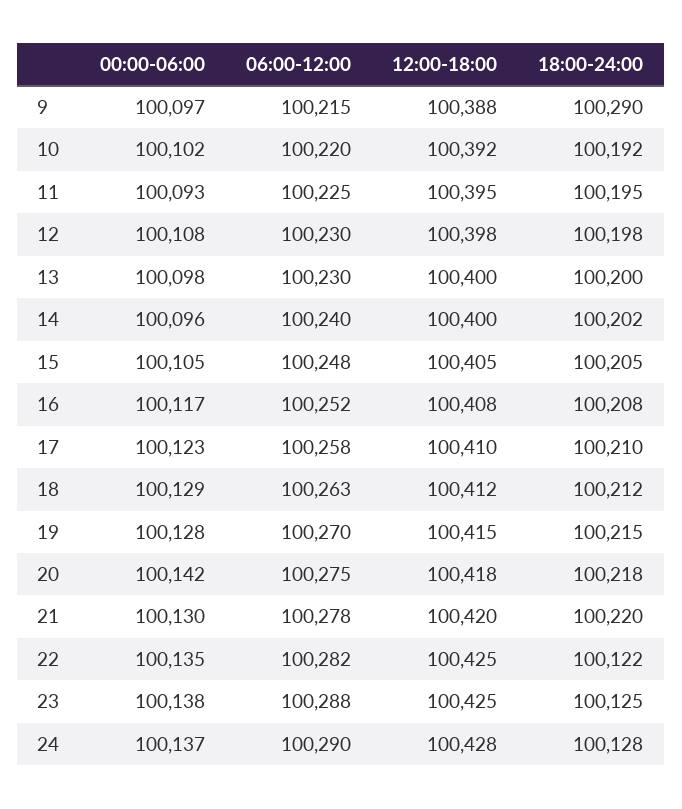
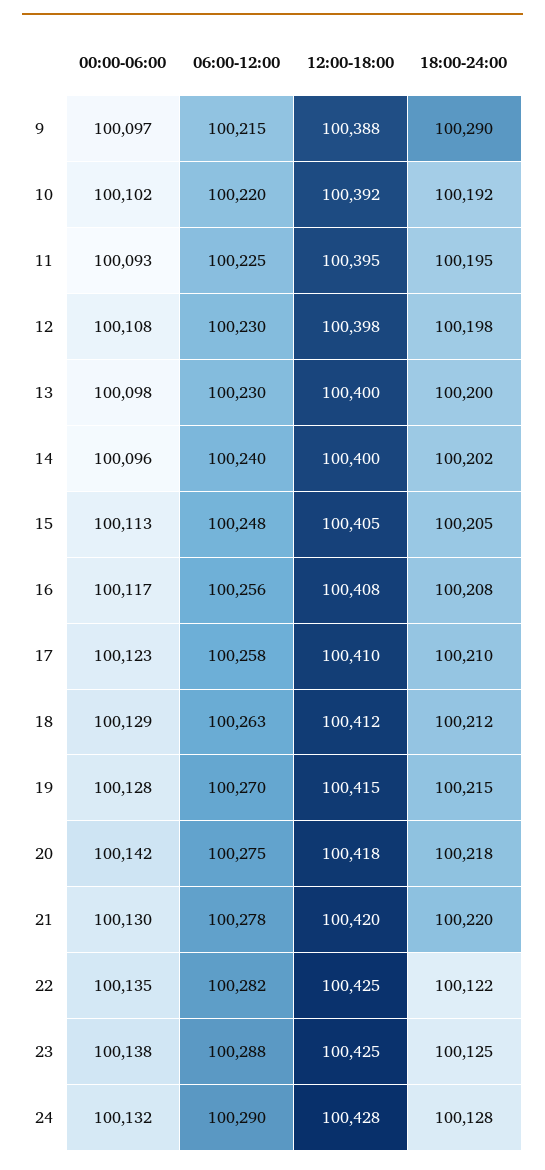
  {
    "00:00-06:00": {
      "9": 100097,
      "10": 100102,
      "11": 100093,
      "12": 100108,
      "13": 100098,
      "14": 100096,
-     "15": 100105,
+     "15": 100113,
      "16": 100117,
      "17": 100123,
      "18": 100129,
      "19": 100128,
      "20": 100142,
      "21": 100130,
      "22": 100135,
      "23": 100138,
-     "24": 100137
+     "24": 100132
    },
    "06:00-12:00": {
      "9": 100215,
      "10": 100220,
      "11": 100225,
      "12": 100230,
      "13": 100230,
      "14": 100240,
      "15": 100248,
-     "16": 100252,
+     "16": 100256,
      "17": 100258,
      "18": 100263,
      "19": 100270,
      "20": 100275,
      "21": 100278,
      "22": 100282,
      "23": 100288,
      "24": 100290
    },
    "12:00-18:00": {
      "9": 100388,
      "10": 100392,
      "11": 100395,
      "12": 100398,
      "13": 100400,
      "14": 100400,
      "15": 100405,
      "16": 100408,
      "17": 100410,
      "18": 100412,
      "19": 100415,
      "20": 100418,
      "21": 100420,
      "22": 100425,
      "23": 100425,
      "24": 100428
    },
    "18:00-24:00": {
      "9": 100290,
      "10": 100192,
      "11": 100195,
      "12": 100198,
      "13": 100200,
      "14": 100202,
      "15": 100205,
      "16": 100208,
      "17": 100210,
      "18": 100212,
      "19": 100215,
      "20": 100218,
      "21": 100220,
      "22": 100122,
      "23": 100125,
      "24": 100128
    }
  }

